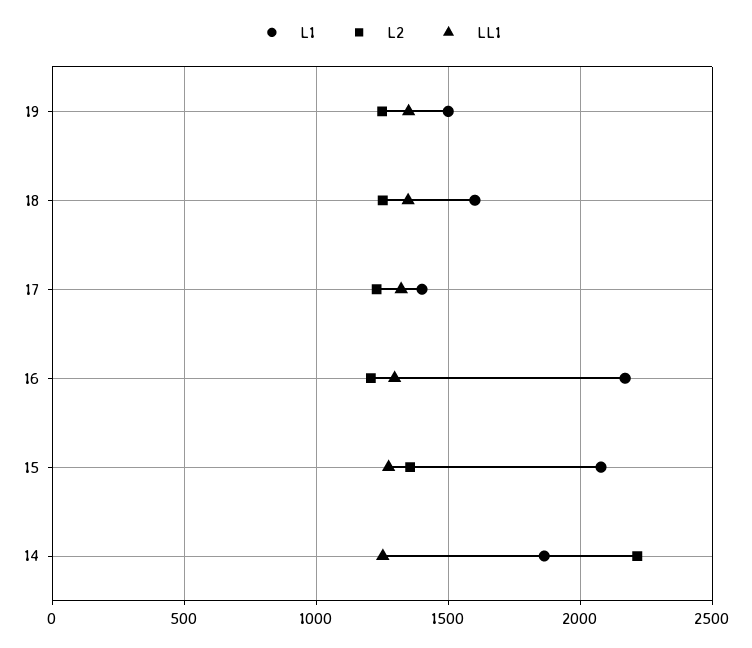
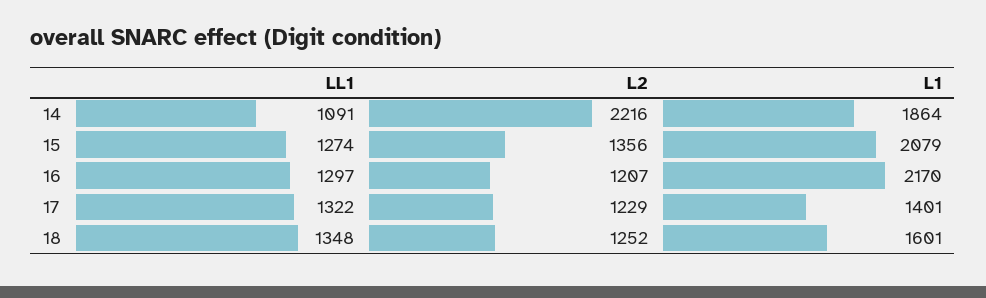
  {
    "L1": {
-     "19": 1500,
      "18": 1601,
      "17": 1401,
      "16": 2170,
      "15": 2079,
      "14": 1864
    },
    "L2": {
-     "19": 1250,
      "18": 1252,
      "17": 1229,
      "16": 1207,
      "15": 1356,
      "14": 2216
    },
    "LL1": {
-     "19": 1350,
      "18": 1348,
      "17": 1322,
      "16": 1297,
      "15": 1274,
-     "14": 1250
+     "14": 1091
    }
  }

